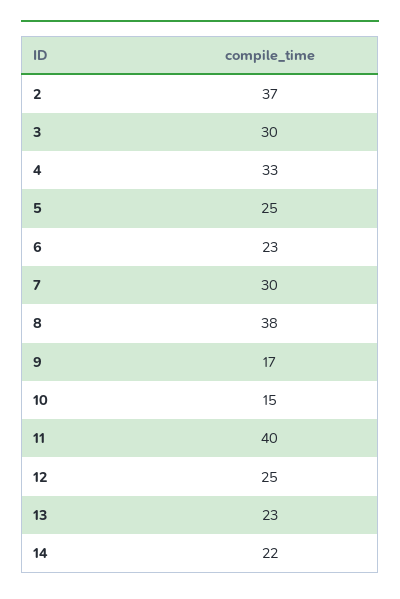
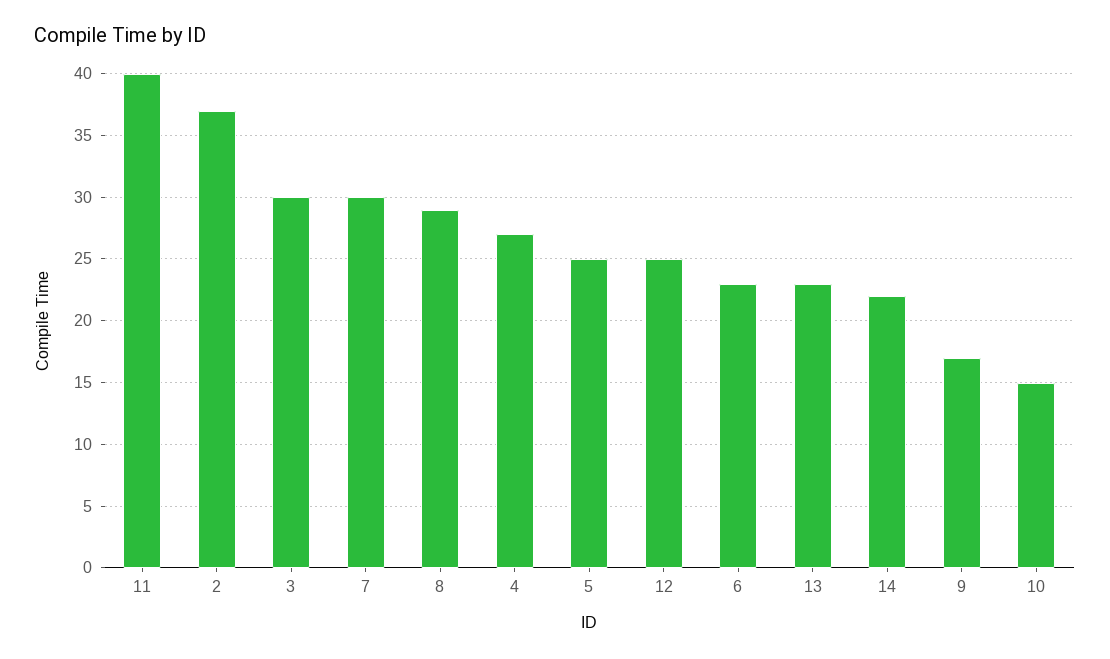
  {
    "2": 37,
    "3": 30,
-   "4": 33,
+   "4": 27,
    "5": 25,
    "6": 23,
    "7": 30,
-   "8": 38,
+   "8": 29,
    "9": 17,
    "10": 15,
    "11": 40,
    "12": 25,
    "13": 23,
    "14": 22
  }

